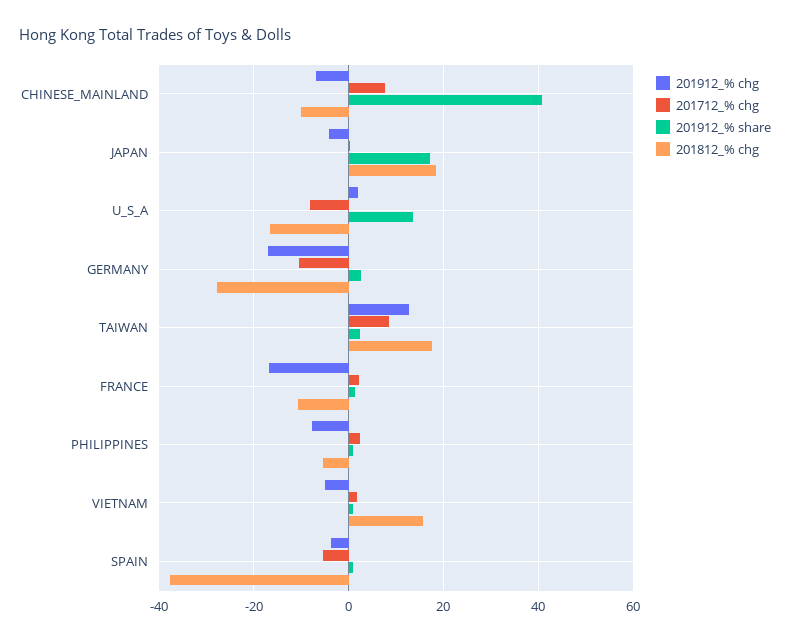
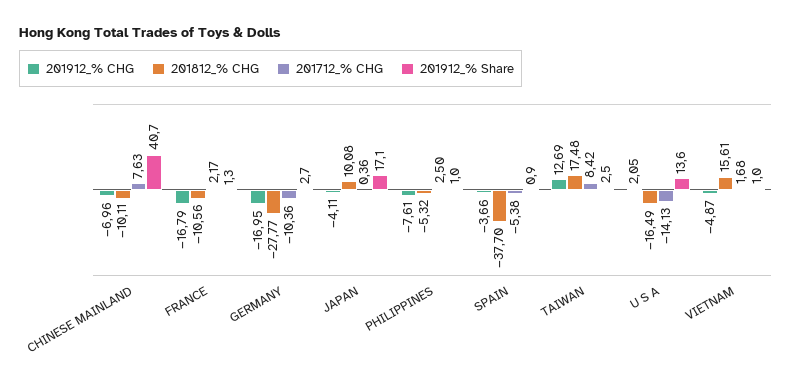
  {
    "201912_% chg": {
      "CHINESE_MAINLAND": -6.96,
      "JAPAN": -4.11,
      "U_S_A": 2.05,
      "GERMANY": -16.95,
      "TAIWAN": 12.69,
      "FRANCE": -16.79,
      "PHILIPPINES": -7.61,
      "VIETNAM": -4.87,
      "SPAIN": -3.66
    },
    "201712_% chg": {
      "CHINESE_MAINLAND": 7.63,
      "JAPAN": 0.36,
-     "U_S_A": -8,
+     "U_S_A": -14.13,
      "GERMANY": -10.36,
      "TAIWAN": 8.42,
      "FRANCE": 2.17,
      "PHILIPPINES": 2.5,
      "VIETNAM": 1.68,
      "SPAIN": -5.38
    },
    "201912_% share": {
      "CHINESE_MAINLAND": 40.7,
      "JAPAN": 17.1,
      "U_S_A": 13.6,
      "GERMANY": 2.7,
      "TAIWAN": 2.5,
      "FRANCE": 1.3,
      "PHILIPPINES": 1,
      "VIETNAM": 1,
      "SPAIN": 0.9
    },
    "201812_% chg": {
      "CHINESE_MAINLAND": -10.11,
-     "JAPAN": 18,
+     "JAPAN": 10.08,
      "U_S_A": -16.49,
      "GERMANY": -27.77,
      "TAIWAN": 17.48,
      "FRANCE": -10.56,
      "PHILIPPINES": -5.32,
      "VIETNAM": 15.61,
      "SPAIN": -37.7
    }
  }

